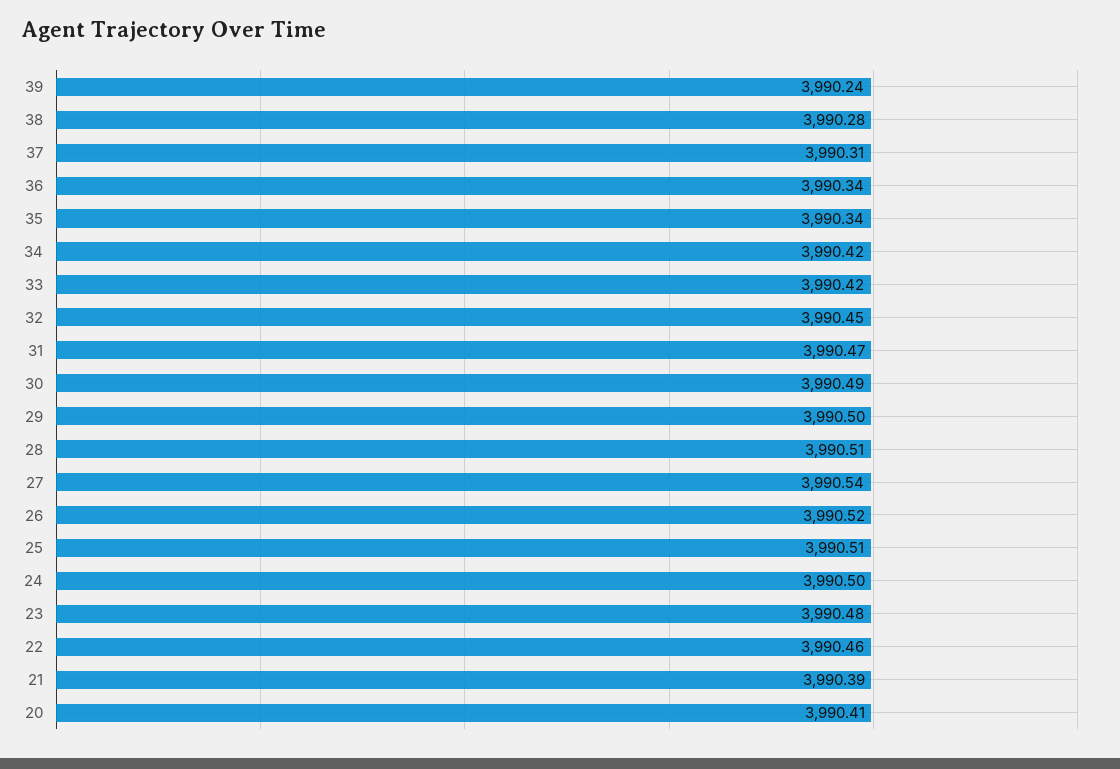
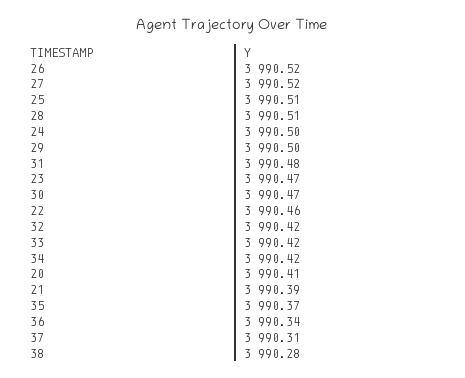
  {
-   "39": 3990.24,
    "38": 3990.28,
    "37": 3990.31,
    "36": 3990.34,
-   "35": 3990.34,
+   "35": 3990.37,
    "34": 3990.42,
    "33": 3990.42,
-   "32": 3990.45,
+   "32": 3990.42,
-   "31": 3990.47,
+   "31": 3990.48,
-   "30": 3990.49,
+   "30": 3990.47,
    "29": 3990.5,
    "28": 3990.51,
-   "27": 3990.54,
+   "27": 3990.52,
    "26": 3990.52,
    "25": 3990.51,
    "24": 3990.5,
-   "23": 3990.48,
+   "23": 3990.47,
    "22": 3990.46,
    "21": 3990.39,
    "20": 3990.41
  }

